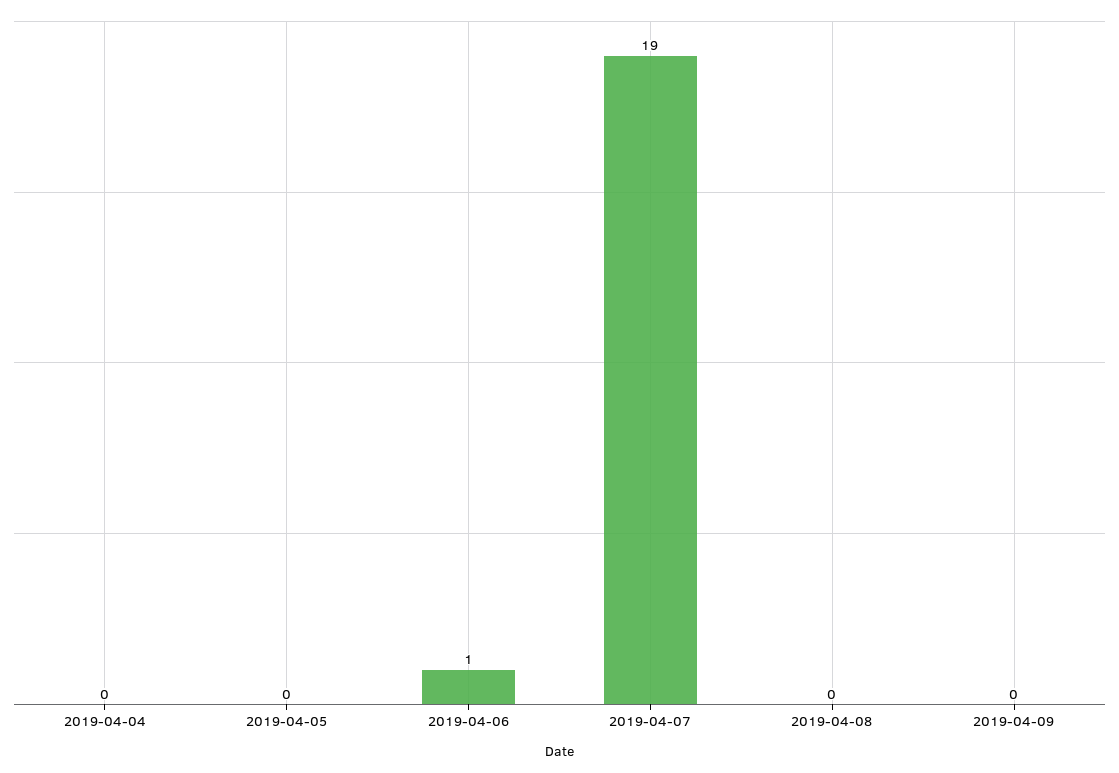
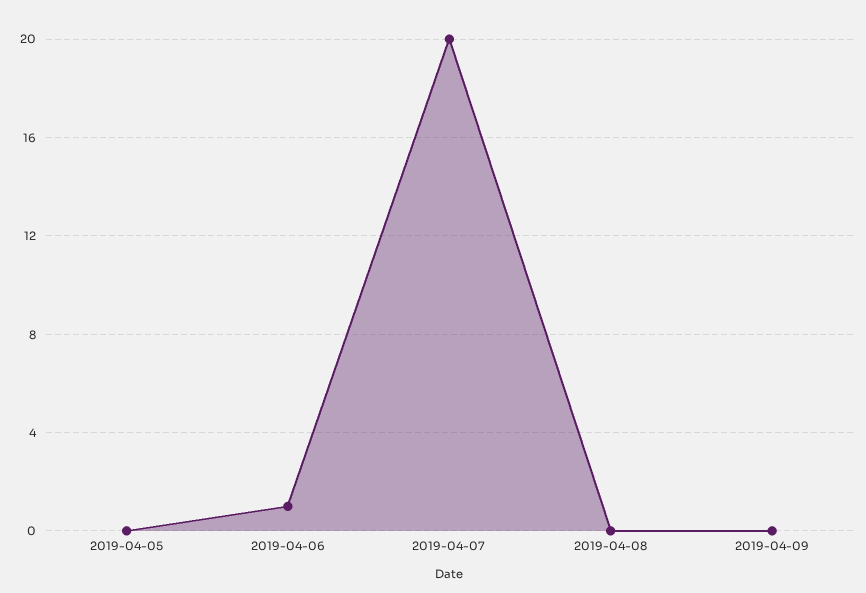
  {
-   "2019-04-04": 0,
    "2019-04-05": 0,
    "2019-04-06": 1,
-   "2019-04-07": 19,
+   "2019-04-07": 20,
    "2019-04-08": 0,
    "2019-04-09": 0
  }

